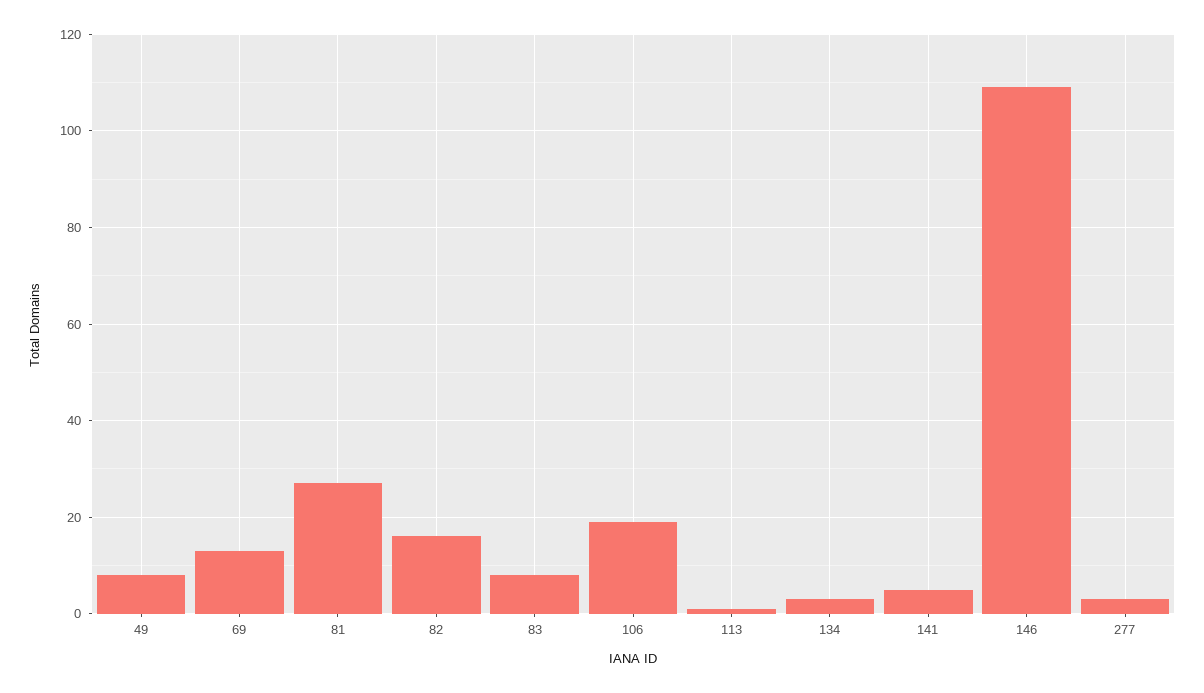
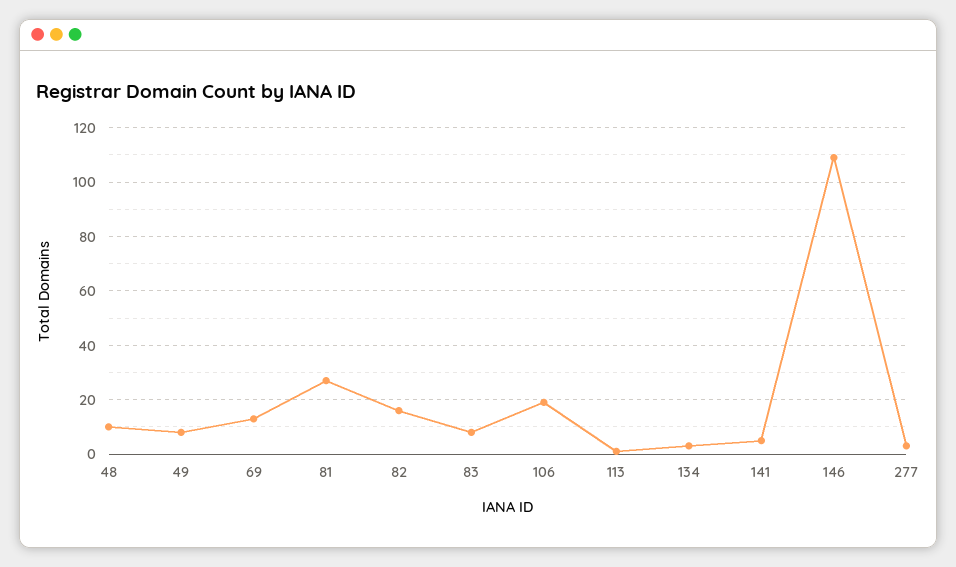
  {
    "49": 10,
    "69": 15,
    "81": 25,
    "82": 15,
    "83": 10,
    "106": 20,
    "113": 0,
    "134": 5,
    "141": 5,
    "146": 110,
-   "277": 5
+   "277": 5,
+   "48": 10
  }

